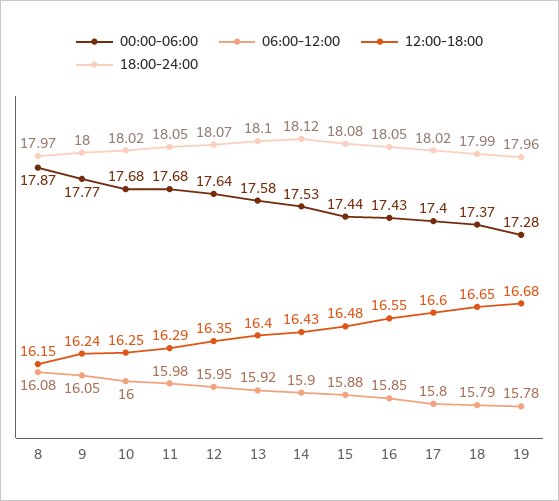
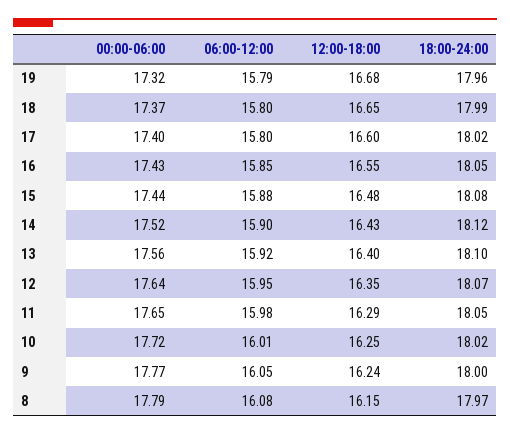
  {
    "00:00-06:00": {
-     "8": 17.87,
+     "8": 17.79,
      "9": 17.77,
-     "10": 17.68,
+     "10": 17.72,
-     "11": 17.68,
+     "11": 17.65,
      "12": 17.64,
-     "13": 17.58,
+     "13": 17.56,
-     "14": 17.53,
+     "14": 17.52,
      "15": 17.44,
      "16": 17.43,
      "17": 17.4,
      "18": 17.37,
-     "19": 17.28
+     "19": 17.32
    },
    "06:00-12:00": {
      "8": 16.08,
      "9": 16.05,
-     "10": 16,
+     "10": 16.01,
      "11": 15.98,
      "12": 15.95,
      "13": 15.92,
      "14": 15.9,
      "15": 15.88,
      "16": 15.85,
      "17": 15.8,
-     "18": 15.79,
+     "18": 15.8,
-     "19": 15.78
+     "19": 15.79
    },
    "12:00-18:00": {
      "8": 16.15,
      "9": 16.24,
      "10": 16.25,
      "11": 16.29,
      "12": 16.35,
      "13": 16.4,
      "14": 16.43,
      "15": 16.48,
      "16": 16.55,
      "17": 16.6,
      "18": 16.65,
      "19": 16.68
    },
    "18:00-24:00": {
      "8": 17.97,
      "9": 18,
      "10": 18.02,
      "11": 18.05,
      "12": 18.07,
      "13": 18.1,
      "14": 18.12,
      "15": 18.08,
      "16": 18.05,
      "17": 18.02,
      "18": 17.99,
      "19": 17.96
    }
  }

